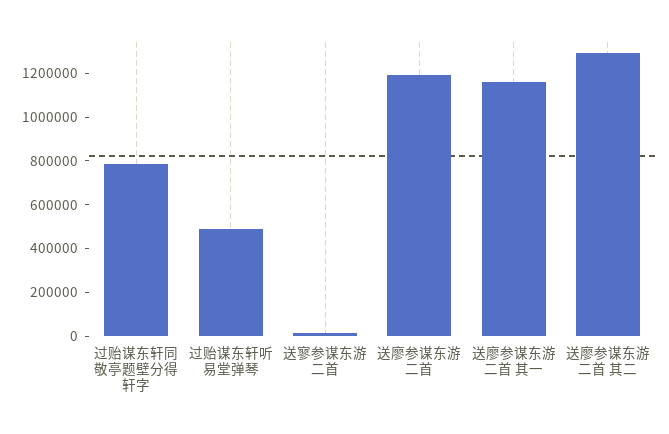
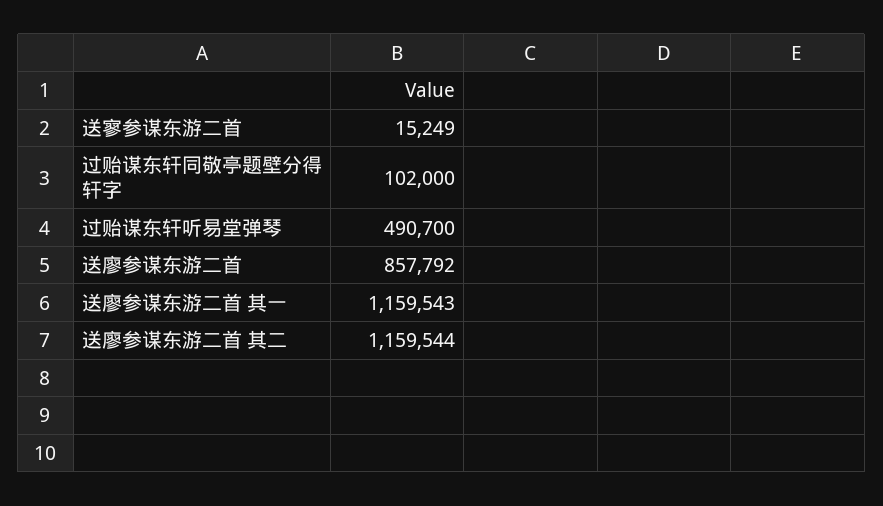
  {
-   "过贻谋东轩同敬亭题壁分得轩字": 800000,
+   "过贻谋东轩同敬亭题壁分得轩字": 102000,
    "过贻谋东轩听易堂弹琴": 490700,
    "送寥参谋东游二首": 15249,
-   "送廖参谋东游二首": 1200000,
+   "送廖参谋东游二首": 857792,
    "送廖参谋东游二首 其一": 1159543,
-   "送廖参谋东游二首 其二": 1300000
+   "送廖参谋东游二首 其二": 1159544
  }

